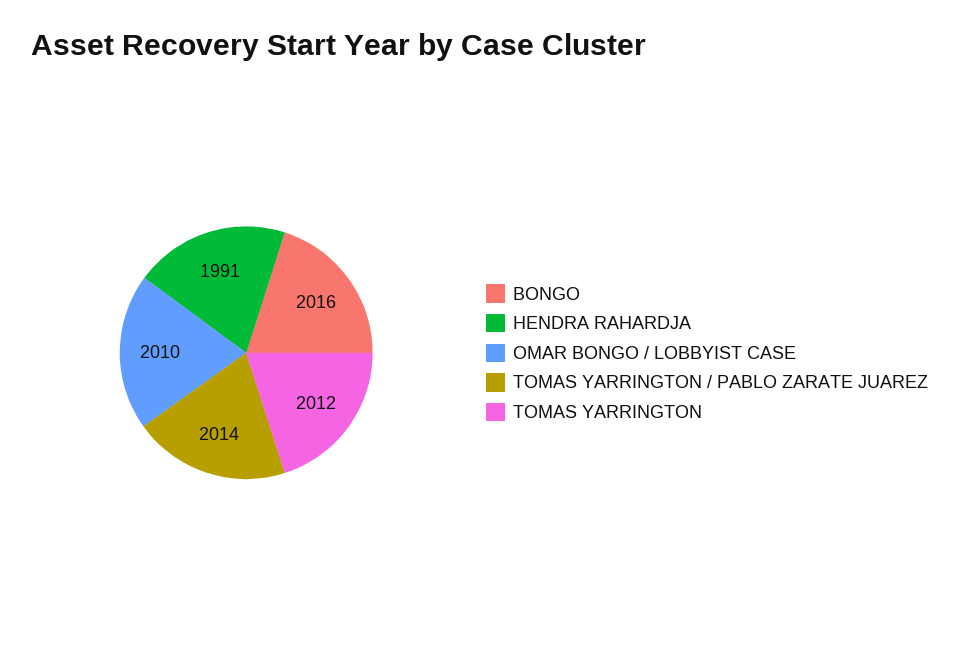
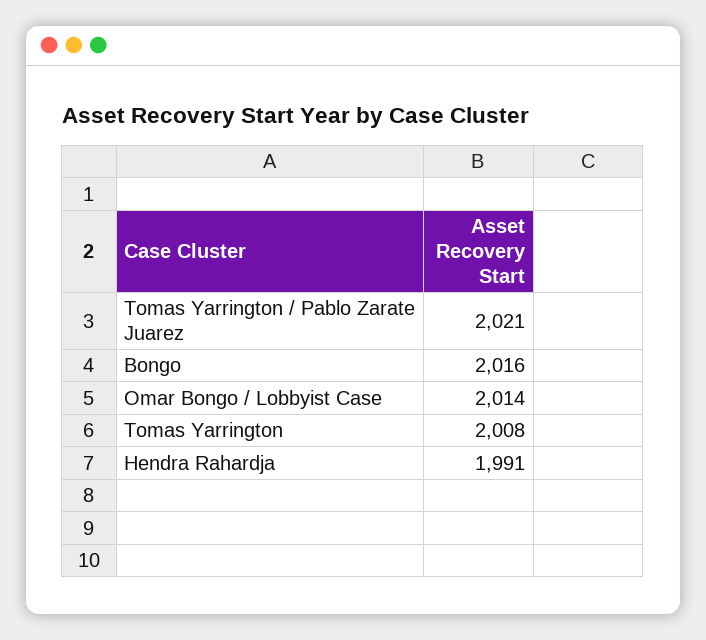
  {
    "BONGO": 2016,
    "HENDRA RAHARDJA": 1991,
-   "OMAR BONGO / LOBBYIST CASE": 2010,
+   "OMAR BONGO / LOBBYIST CASE": 2014,
-   "TOMAS YARRINGTON / PABLO ZARATE JUAREZ": 2014,
+   "TOMAS YARRINGTON / PABLO ZARATE JUAREZ": 2021,
-   "TOMAS YARRINGTON": 2012
+   "TOMAS YARRINGTON": 2008
  }

